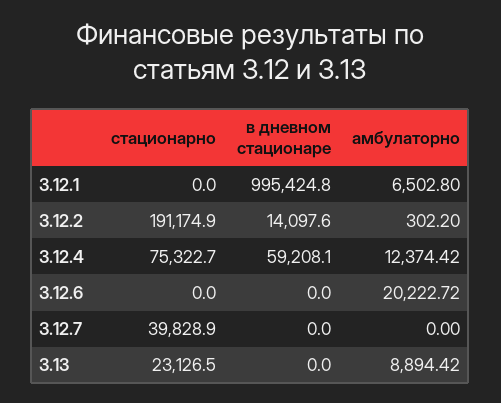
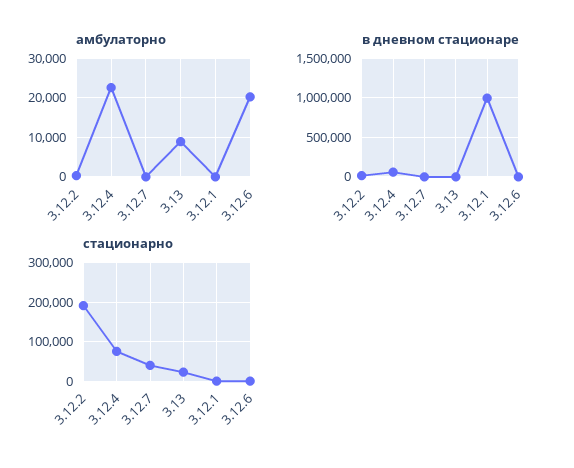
  {
    "стационарно": {
      "3.12.1": 0,
      "3.12.2": 191174.9,
      "3.12.4": 75322.7,
      "3.12.6": 0,
      "3.12.7": 39828.9,
      "3.13": 23126.5
    },
    "в дневном стационаре": {
      "3.12.1": 995424.8,
      "3.12.2": 14097.6,
      "3.12.4": 59208.1,
      "3.12.6": 0,
      "3.12.7": 0,
      "3.13": 0
    },
    "амбулаторно": {
-     "3.12.1": 6502.8,
+     "3.12.1": 0,
      "3.12.2": 302.2,
-     "3.12.4": 12374.42,
+     "3.12.4": 22000,
      "3.12.6": 20222.72,
      "3.12.7": 0,
      "3.13": 8894.42
    }
  }

